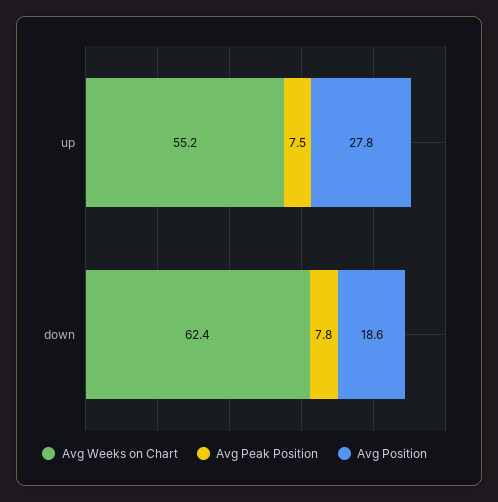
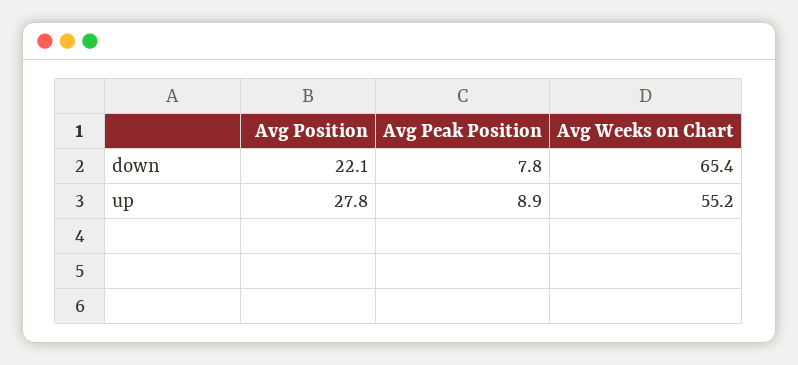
  {
    "Avg Weeks on Chart": {
      "up": 55.2,
-     "down": 62.4
+     "down": 65.4
    },
    "Avg Peak Position": {
-     "up": 7.5,
+     "up": 8.9,
      "down": 7.8
    },
    "Avg Position": {
      "up": 27.8,
-     "down": 18.6
+     "down": 22.1
    }
  }

